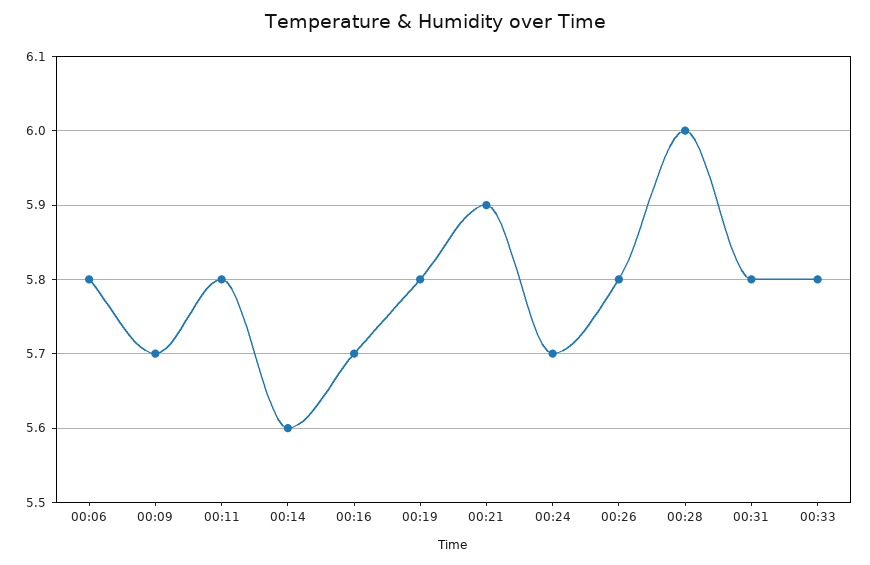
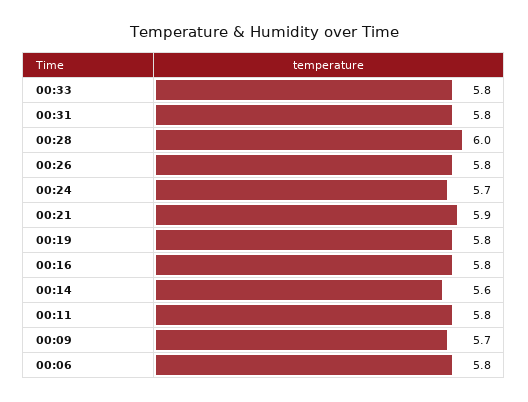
  {
    "00:06": 5.8,
    "00:09": 5.7,
    "00:11": 5.8,
    "00:14": 5.6,
-   "00:16": 5.7,
+   "00:16": 5.8,
    "00:19": 5.8,
    "00:21": 5.9,
    "00:24": 5.7,
    "00:26": 5.8,
    "00:28": 6,
    "00:31": 5.8,
    "00:33": 5.8
  }

